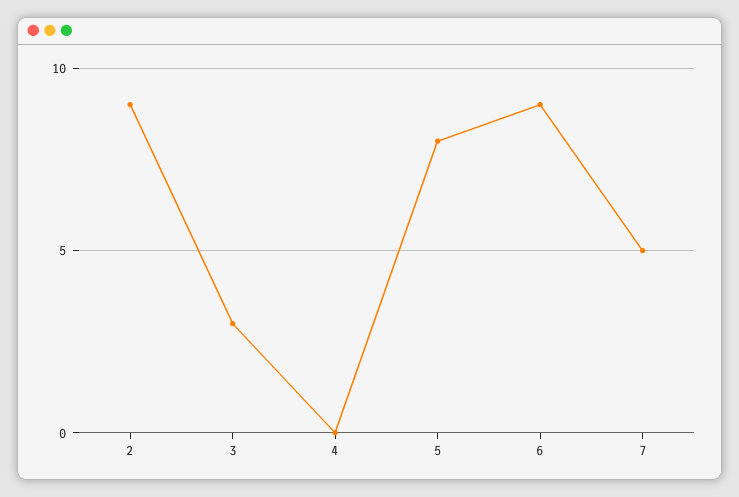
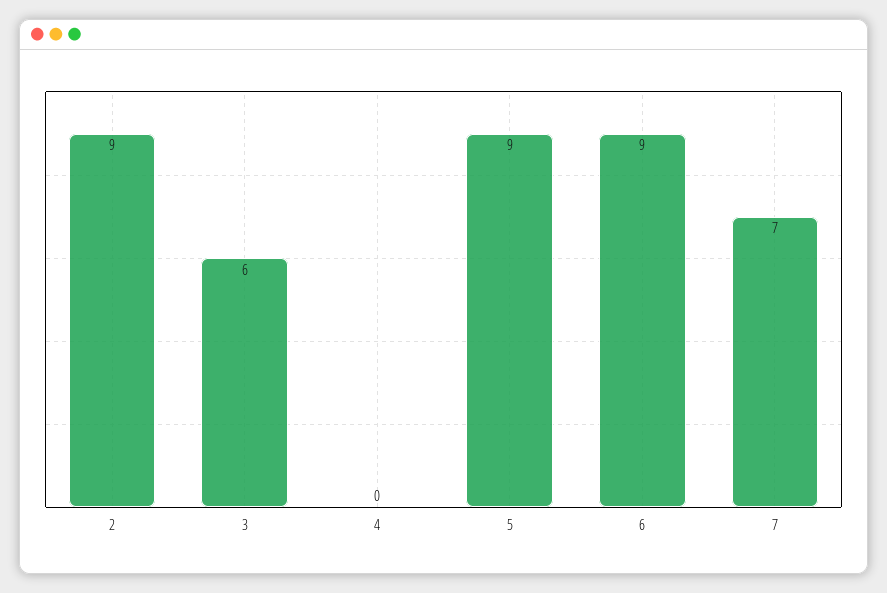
  {
    "2": 9,
-   "3": 3,
+   "3": 6,
    "4": 0,
-   "5": 8,
+   "5": 9,
    "6": 9,
-   "7": 5
+   "7": 7
  }

